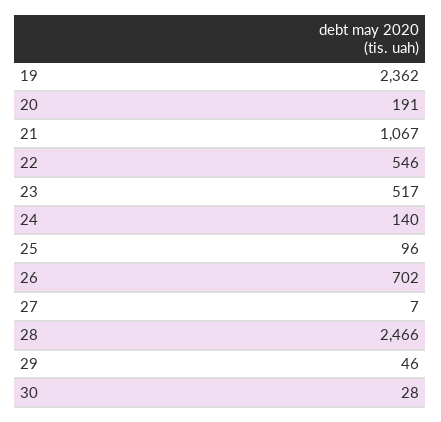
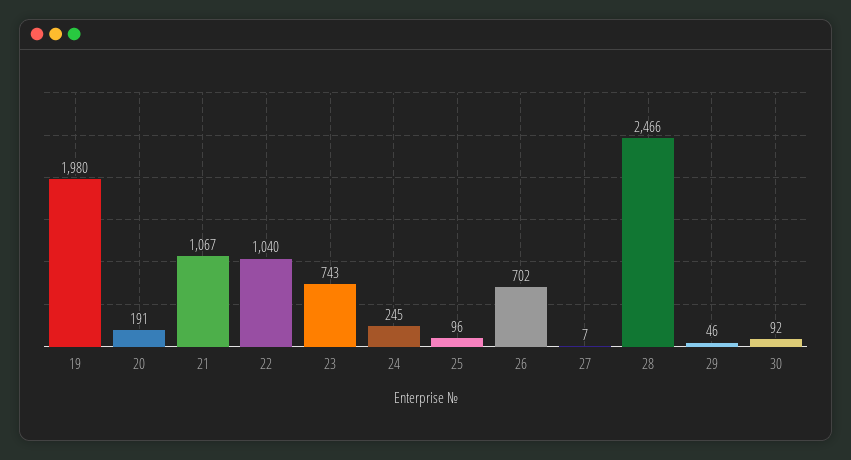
  {
-   "19": 2362,
+   "19": 1980,
    "20": 191,
    "21": 1067,
-   "22": 546,
+   "22": 1040,
-   "23": 517,
+   "23": 743,
-   "24": 140,
+   "24": 245,
    "25": 96,
    "26": 702,
    "27": 7,
    "28": 2466,
    "29": 46,
-   "30": 28
+   "30": 92
  }

